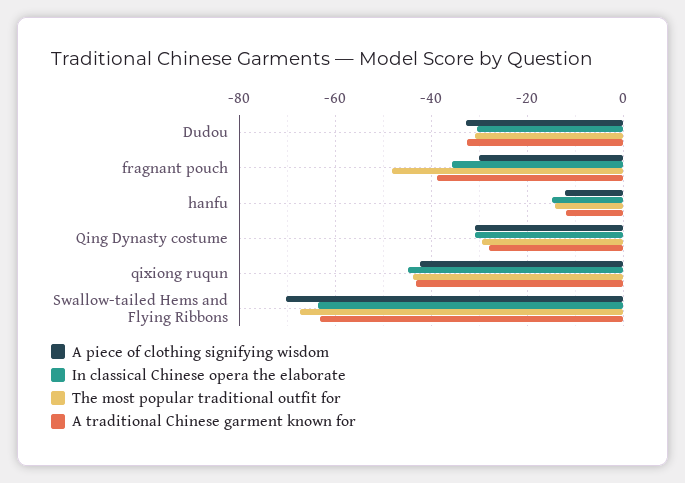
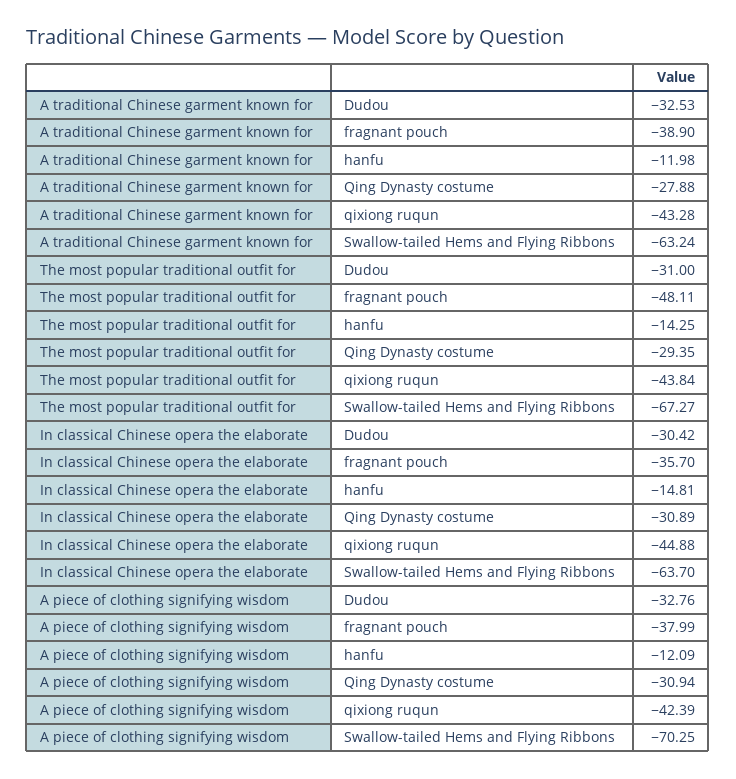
  {
    "A piece of clothing signifying wisdom": {
      "Dudou": -32.76,
-     "fragnant pouch": -30,
+     "fragnant pouch": -37.99,
      "hanfu": -12.09,
      "Qing Dynasty costume": -30.94,
      "qixiong ruqun": -42.39,
      "Swallow-tailed Hems and Flying Ribbons": -70.25
    },
    "In classical Chinese opera the elaborate": {
      "Dudou": -30.42,
      "fragnant pouch": -35.7,
      "hanfu": -14.81,
      "Qing Dynasty costume": -30.89,
      "qixiong ruqun": -44.88,
      "Swallow-tailed Hems and Flying Ribbons": -63.7
    },
    "The most popular traditional outfit for": {
      "Dudou": -31,
      "fragnant pouch": -48.11,
      "hanfu": -14.25,
      "Qing Dynasty costume": -29.35,
      "qixiong ruqun": -43.84,
      "Swallow-tailed Hems and Flying Ribbons": -67.27
    },
    "A traditional Chinese garment known for": {
      "Dudou": -32.53,
      "fragnant pouch": -38.9,
      "hanfu": -11.98,
      "Qing Dynasty costume": -27.88,
      "qixiong ruqun": -43.28,
      "Swallow-tailed Hems and Flying Ribbons": -63.24
    }
  }

